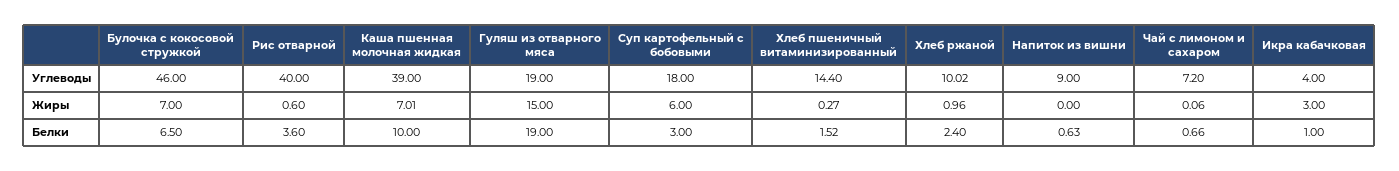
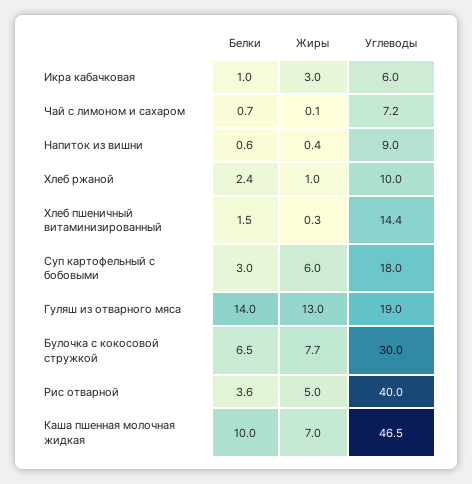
  {
    "Булочка с кокосовой стружкой": {
-     "Углеводы": 46,
+     "Углеводы": 30,
-     "Жиры": 7,
+     "Жиры": 7.7,
      "Белки": 6.5
    },
    "Рис отварной": {
      "Углеводы": 40,
-     "Жиры": 0.6,
+     "Жиры": 5,
      "Белки": 3.6
    },
    "Каша пшенная молочная жидкая": {
-     "Углеводы": 39,
+     "Углеводы": 46.5,
      "Жиры": 7.01,
      "Белки": 10
    },
    "Гуляш из отварного мяса": {
      "Углеводы": 19,
-     "Жиры": 15,
+     "Жиры": 13,
-     "Белки": 19
+     "Белки": 14
    },
    "Суп картофельный с бобовыми": {
      "Углеводы": 18,
      "Жиры": 6,
      "Белки": 3
    },
    "Хлеб пшеничный витаминизированный": {
      "Углеводы": 14.4,
      "Жиры": 0.27,
      "Белки": 1.52
    },
    "Хлеб ржаной": {
      "Углеводы": 10.02,
      "Жиры": 0.96,
      "Белки": 2.4
    },
    "Напиток из вишни": {
      "Углеводы": 9,
-     "Жиры": 0,
+     "Жиры": 0.4,
      "Белки": 0.63
    },
    "Чай с лимоном и сахаром": {
      "Углеводы": 7.2,
      "Жиры": 0.06,
      "Белки": 0.66
    },
    "Икра кабачковая": {
-     "Углеводы": 4,
+     "Углеводы": 6,
      "Жиры": 3,
      "Белки": 1
    }
  }

